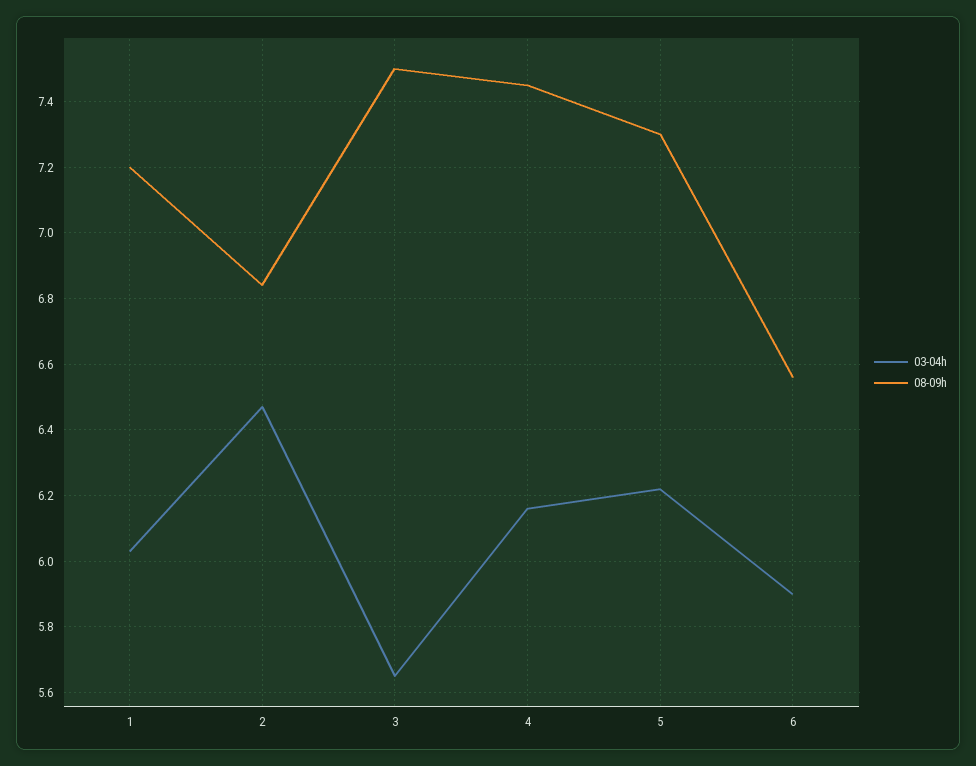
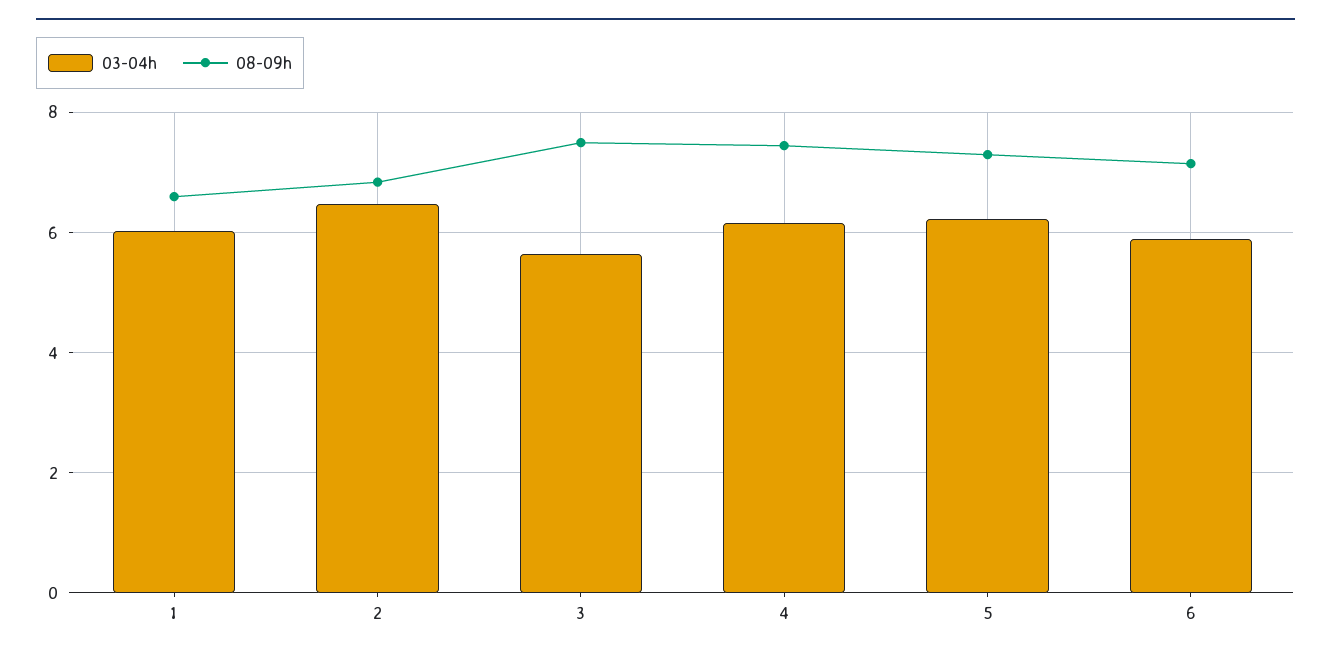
  {
    "03-04h": {
      "1": 6.05,
      "2": 6.45,
      "3": 5.65,
      "4": 6.15,
      "5": 6.2,
      "6": 5.9
    },
    "08-09h": {
-     "1": 7.2,
+     "1": 6.6,
      "2": 6.85,
      "3": 7.5,
      "4": 7.45,
      "5": 7.3,
-     "6": 6.55
+     "6": 7.2
    }
  }

